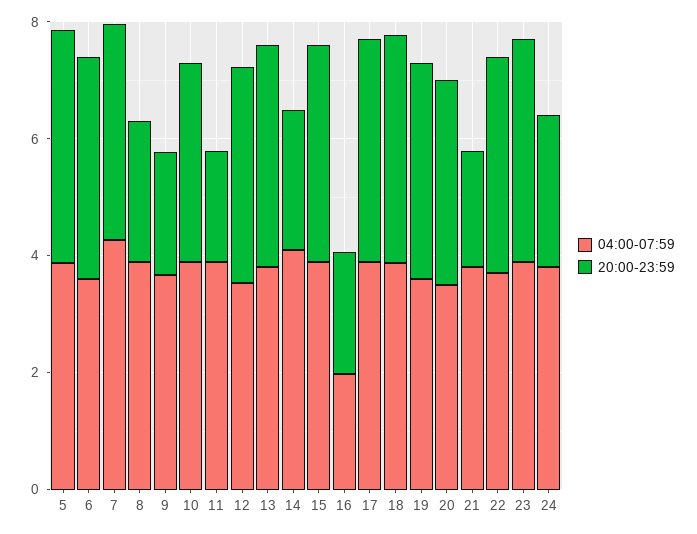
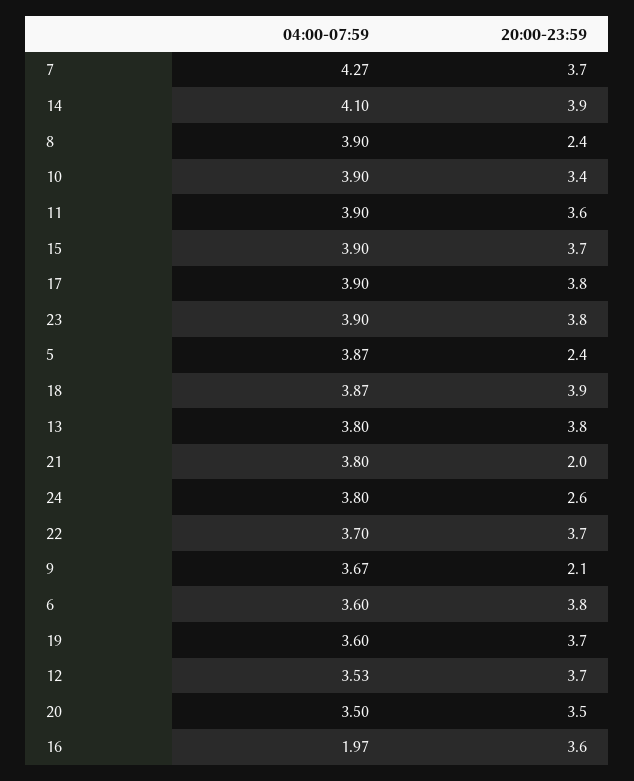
  {
    "04:00-07:59": {
      "5": 3.87,
      "6": 3.6,
      "7": 4.27,
      "8": 3.9,
      "9": 3.67,
      "10": 3.9,
      "11": 3.9,
      "12": 3.53,
      "13": 3.8,
      "14": 4.1,
      "15": 3.9,
      "16": 1.97,
      "17": 3.9,
      "18": 3.87,
      "19": 3.6,
      "20": 3.5,
      "21": 3.8,
      "22": 3.7,
      "23": 3.9,
      "24": 3.8
    },
    "20:00-23:59": {
-     "5": 4,
+     "5": 2.4,
      "6": 3.8,
      "7": 3.7,
      "8": 2.4,
      "9": 2.1,
      "10": 3.4,
-     "11": 2,
+     "11": 3.6,
      "12": 3.7,
      "13": 3.8,
-     "14": 2.5,
+     "14": 3.9,
      "15": 3.7,
-     "16": 2,
+     "16": 3.6,
      "17": 3.8,
      "18": 3.9,
      "19": 3.7,
      "20": 3.5,
      "21": 2,
      "22": 3.7,
      "23": 3.8,
      "24": 2.6
    }
  }

